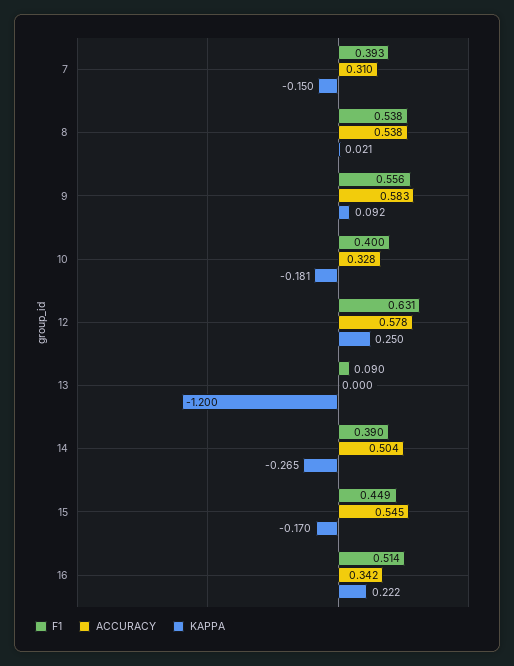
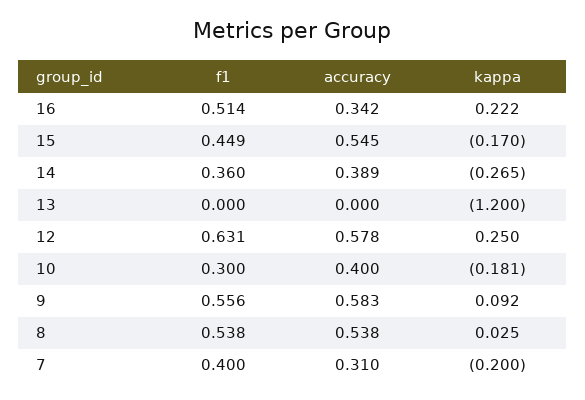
  {
    "F1": {
-     "7": 0.393,
+     "7": 0.4,
      "8": 0.538,
      "9": 0.556,
-     "10": 0.4,
+     "10": 0.3,
      "12": 0.631,
-     "13": 0.09,
+     "13": 0,
-     "14": 0.39,
+     "14": 0.36,
      "15": 0.449,
      "16": 0.514
    },
    "ACCURACY": {
      "7": 0.31,
      "8": 0.538,
      "9": 0.583,
-     "10": 0.328,
+     "10": 0.4,
      "12": 0.578,
      "13": 0,
-     "14": 0.504,
+     "14": 0.389,
      "15": 0.545,
      "16": 0.342
    },
    "KAPPA": {
-     "7": -0.15,
+     "7": -0.2,
-     "8": 0.021,
+     "8": 0.025,
      "9": 0.092,
      "10": -0.181,
      "12": 0.25,
      "13": -1.2,
      "14": -0.265,
      "15": -0.17,
      "16": 0.222
    }
  }

